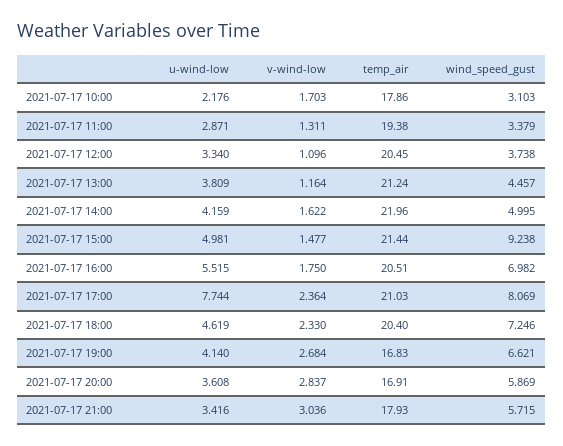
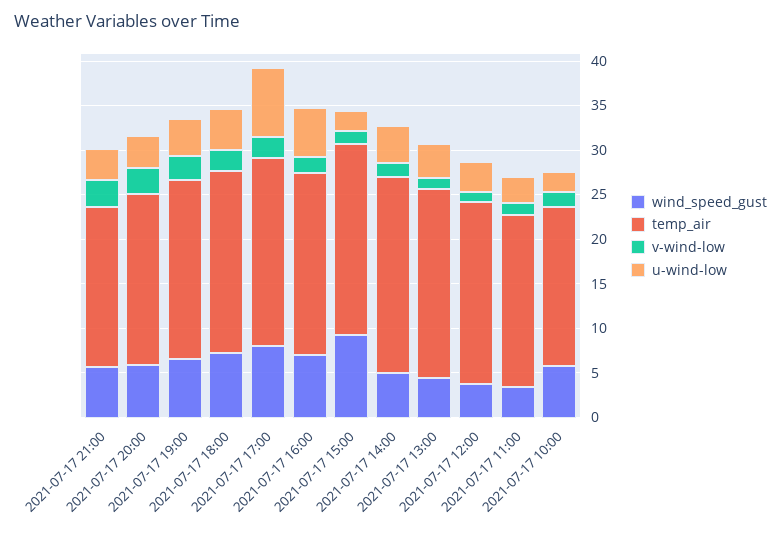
  {
    "u-wind-low": {
      "2021-07-17 10:00": 2.176,
      "2021-07-17 11:00": 2.871,
      "2021-07-17 12:00": 3.34,
      "2021-07-17 13:00": 3.809,
      "2021-07-17 14:00": 4.159,
-     "2021-07-17 15:00": 4.981,
+     "2021-07-17 15:00": 2,
      "2021-07-17 16:00": 5.515,
      "2021-07-17 17:00": 7.744,
      "2021-07-17 18:00": 4.619,
      "2021-07-17 19:00": 4.14,
      "2021-07-17 20:00": 3.608,
      "2021-07-17 21:00": 3.416
    },
    "v-wind-low": {
      "2021-07-17 10:00": 1.703,
      "2021-07-17 11:00": 1.311,
      "2021-07-17 12:00": 1.096,
      "2021-07-17 13:00": 1.164,
      "2021-07-17 14:00": 1.622,
      "2021-07-17 15:00": 1.477,
      "2021-07-17 16:00": 1.75,
      "2021-07-17 17:00": 2.364,
      "2021-07-17 18:00": 2.33,
      "2021-07-17 19:00": 2.684,
      "2021-07-17 20:00": 2.837,
      "2021-07-17 21:00": 3.036
    },
    "temp_air": {
      "2021-07-17 10:00": 17.86,
      "2021-07-17 11:00": 19.38,
      "2021-07-17 12:00": 20.45,
      "2021-07-17 13:00": 21.24,
      "2021-07-17 14:00": 21.96,
      "2021-07-17 15:00": 21.44,
      "2021-07-17 16:00": 20.51,
      "2021-07-17 17:00": 21.03,
      "2021-07-17 18:00": 20.4,
-     "2021-07-17 19:00": 16.83,
+     "2021-07-17 19:00": 20,
-     "2021-07-17 20:00": 16.91,
+     "2021-07-17 20:00": 19,
      "2021-07-17 21:00": 17.93
    },
    "wind_speed_gust": {
-     "2021-07-17 10:00": 3.103,
+     "2021-07-17 10:00": 6,
      "2021-07-17 11:00": 3.379,
      "2021-07-17 12:00": 3.738,
      "2021-07-17 13:00": 4.457,
      "2021-07-17 14:00": 4.995,
      "2021-07-17 15:00": 9.238,
      "2021-07-17 16:00": 6.982,
      "2021-07-17 17:00": 8.069,
      "2021-07-17 18:00": 7.246,
      "2021-07-17 19:00": 6.621,
      "2021-07-17 20:00": 5.869,
      "2021-07-17 21:00": 5.715
    }
  }

